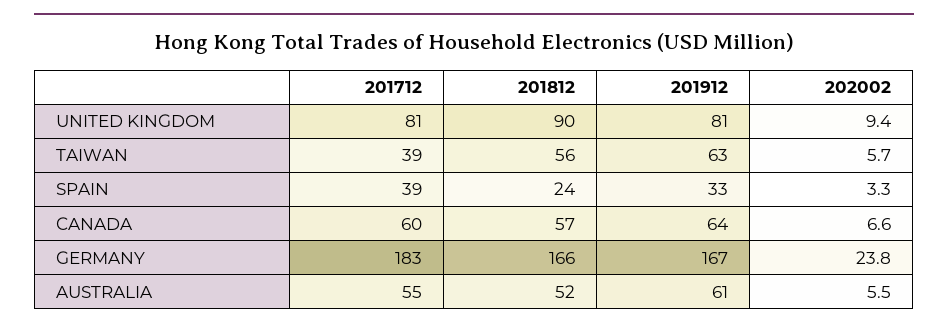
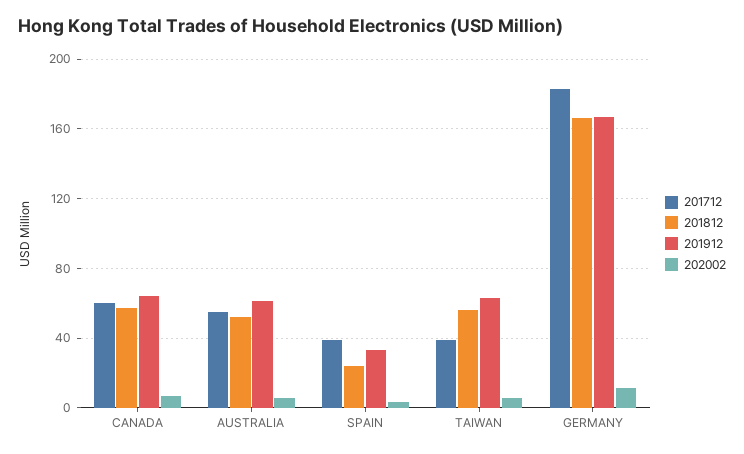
  {
    "201712": {
-     "UNITED KINGDOM": 81,
      "TAIWAN": 39,
      "SPAIN": 39,
      "CANADA": 60,
      "GERMANY": 183,
      "AUSTRALIA": 55
    },
    "201812": {
-     "UNITED KINGDOM": 90,
      "TAIWAN": 56,
      "SPAIN": 24,
      "CANADA": 57,
      "GERMANY": 166,
      "AUSTRALIA": 52
    },
    "201912": {
-     "UNITED KINGDOM": 81,
      "TAIWAN": 63,
      "SPAIN": 33,
      "CANADA": 64,
      "GERMANY": 167,
      "AUSTRALIA": 61
    },
    "202002": {
-     "UNITED KINGDOM": 9.4,
      "TAIWAN": 5.7,
      "SPAIN": 3.3,
      "CANADA": 6.6,
-     "GERMANY": 23.8,
+     "GERMANY": 10,
      "AUSTRALIA": 5.5
    }
  }

